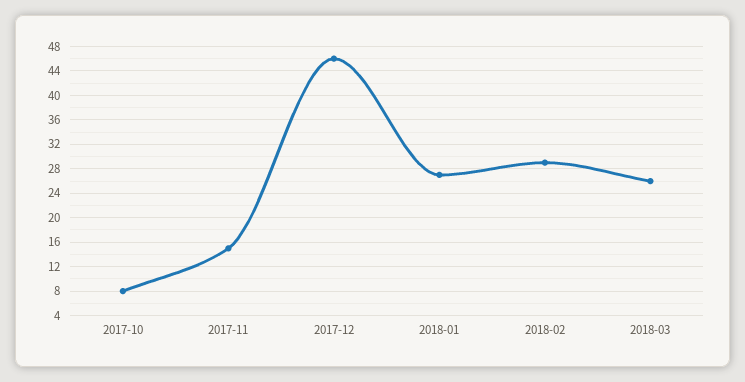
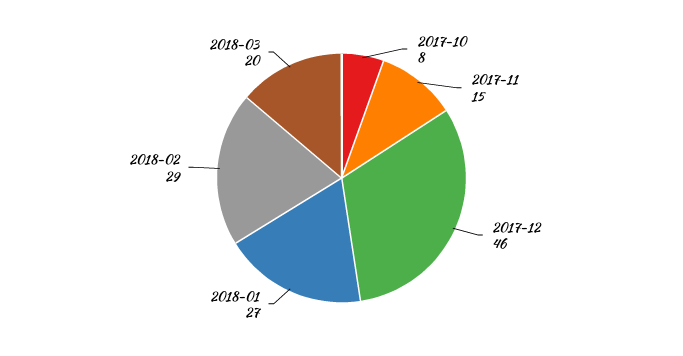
  {
    "2017-10": 8,
    "2017-11": 15,
    "2017-12": 46,
    "2018-01": 27,
    "2018-02": 29,
-   "2018-03": 26
+   "2018-03": 20
  }

